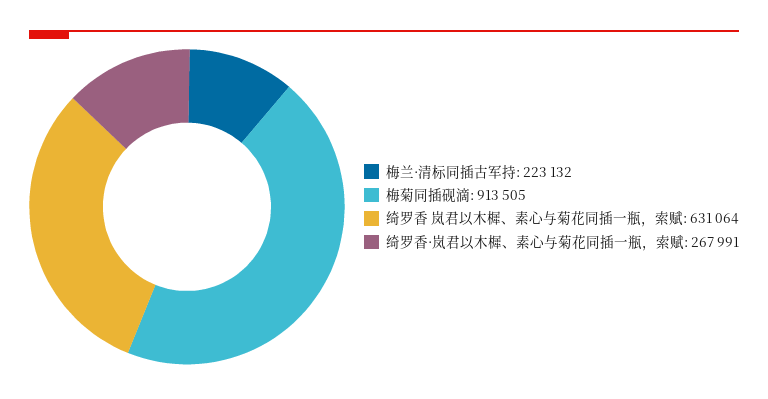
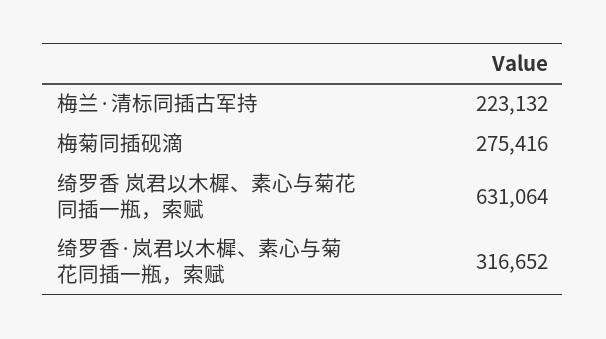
  {
    "梅兰·清标同插古军持": 223132,
-   "梅菊同插砚滴": 913505,
+   "梅菊同插砚滴": 275416,
    "绮罗香 岚君以木樨、素心与菊花同插一瓶，索赋": 631064,
-   "绮罗香·岚君以木樨、素心与菊花同插一瓶，索赋": 267991
+   "绮罗香·岚君以木樨、素心与菊花同插一瓶，索赋": 316652
  }

